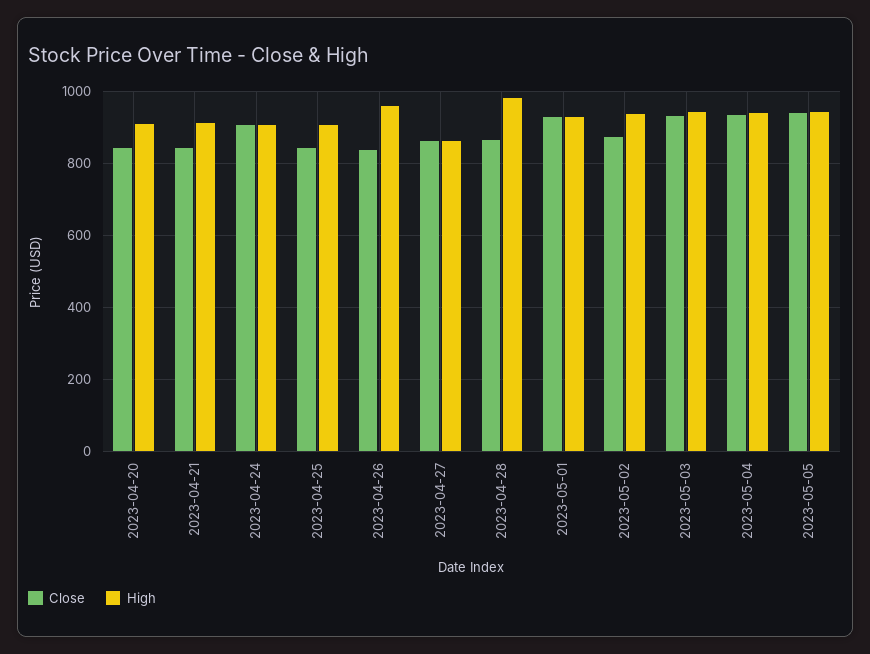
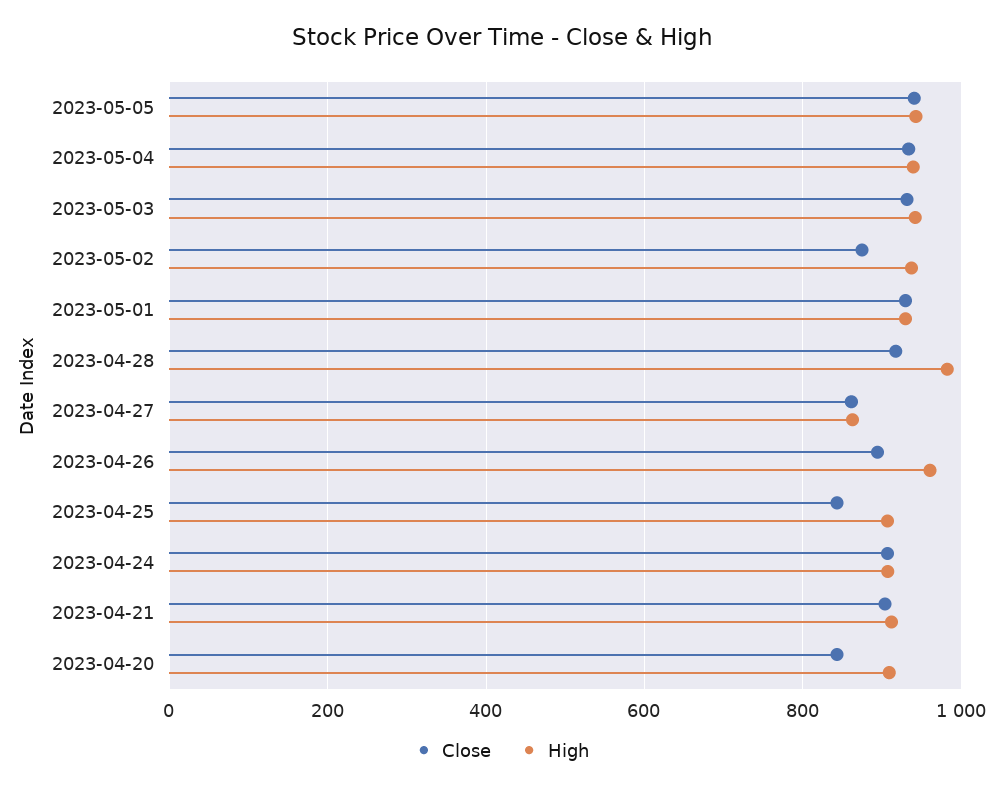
  {
    "Close": {
      "2023-04-20": 840,
-     "2023-04-21": 840,
+     "2023-04-21": 900,
      "2023-04-24": 900,
      "2023-04-25": 840,
-     "2023-04-26": 840,
+     "2023-04-26": 900,
      "2023-04-27": 860,
-     "2023-04-28": 860,
+     "2023-04-28": 920,
      "2023-05-01": 920,
      "2023-05-02": 880,
      "2023-05-03": 940,
      "2023-05-04": 940,
      "2023-05-05": 940
    },
    "High": {
      "2023-04-20": 900,
      "2023-04-21": 920,
      "2023-04-24": 900,
      "2023-04-25": 900,
      "2023-04-26": 960,
      "2023-04-27": 860,
      "2023-04-28": 980,
      "2023-05-01": 920,
      "2023-05-02": 940,
      "2023-05-03": 940,
      "2023-05-04": 940,
      "2023-05-05": 940
    }
  }

